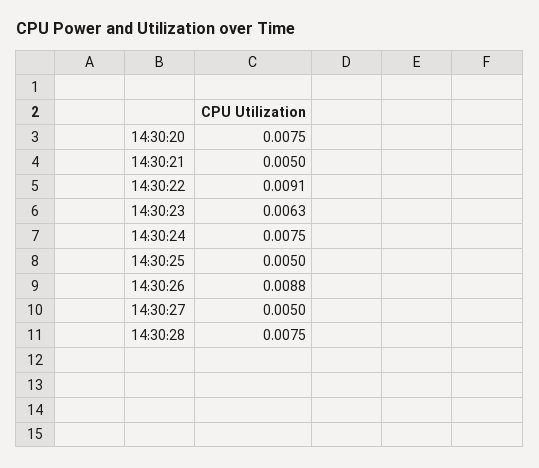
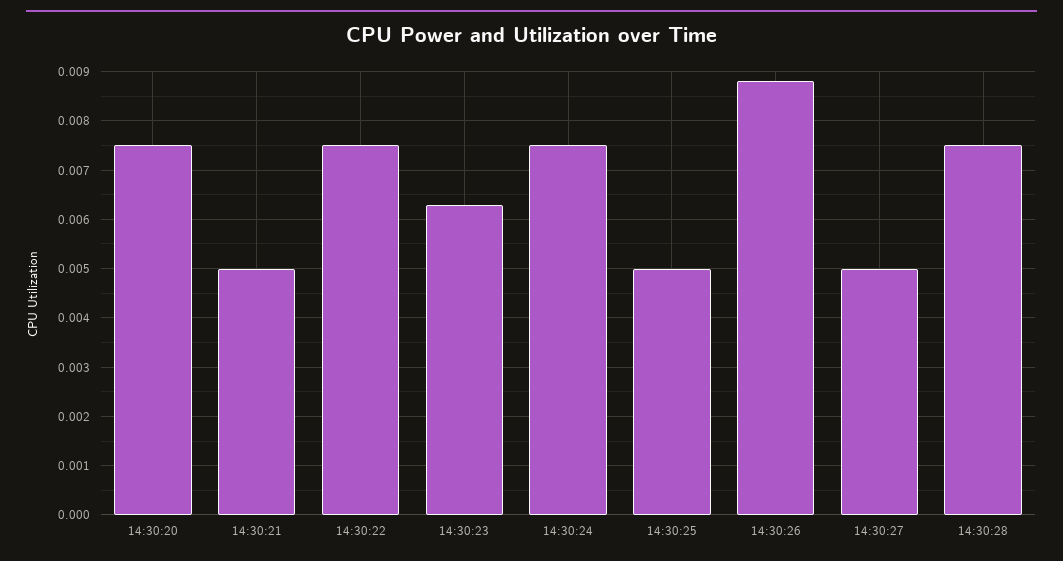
  {
    "14:30:20": 0.0075,
    "14:30:21": 0.005,
-   "14:30:22": 0.0091,
+   "14:30:22": 0.0075,
    "14:30:23": 0.0063,
    "14:30:24": 0.0075,
    "14:30:25": 0.005,
    "14:30:26": 0.0088,
    "14:30:27": 0.005,
    "14:30:28": 0.0075
  }

